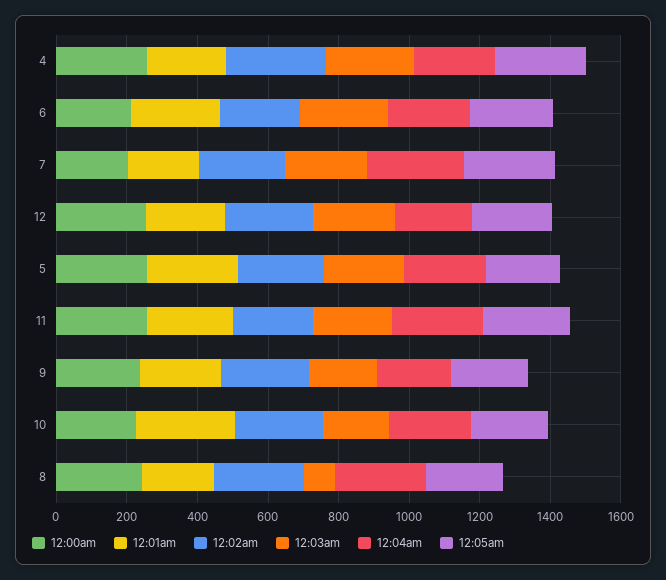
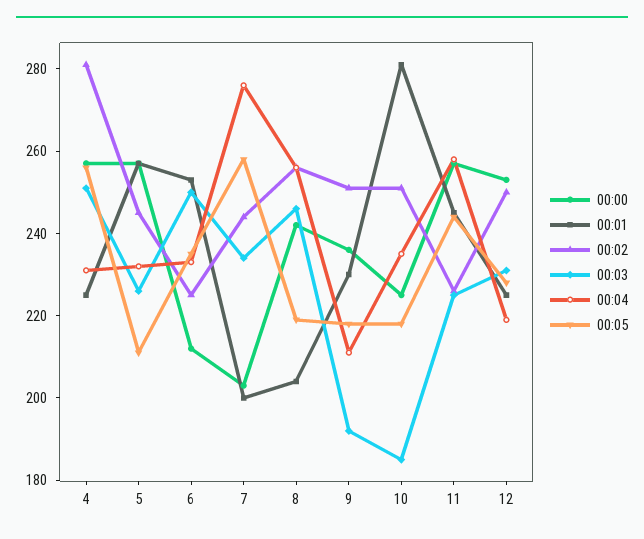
  {
    "12:00am": {
      "4": 255,
      "6": 210,
      "7": 205,
      "12": 255,
      "5": 255,
      "11": 255,
      "9": 235,
      "10": 225,
      "8": 240
    },
    "12:01am": {
      "4": 225,
      "6": 255,
      "7": 200,
      "12": 225,
      "5": 255,
      "11": 245,
      "9": 230,
      "10": 280,
      "8": 205
    },
    "12:02am": {
      "4": 280,
      "6": 225,
      "7": 245,
      "12": 250,
      "5": 245,
      "11": 225,
      "9": 250,
      "10": 250,
      "8": 255
    },
    "12:03am": {
      "4": 250,
      "6": 250,
      "7": 235,
      "12": 230,
      "5": 225,
      "11": 225,
      "9": 190,
      "10": 185,
-     "8": 100
+     "8": 245
    },
    "12:04am": {
      "4": 230,
      "6": 235,
      "7": 275,
      "12": 220,
      "5": 230,
      "11": 260,
      "9": 210,
      "10": 235,
      "8": 255
    },
    "12:05am": {
      "4": 255,
      "6": 235,
      "7": 260,
      "12": 230,
      "5": 210,
      "11": 245,
      "9": 220,
      "10": 220,
      "8": 220
    }
  }

